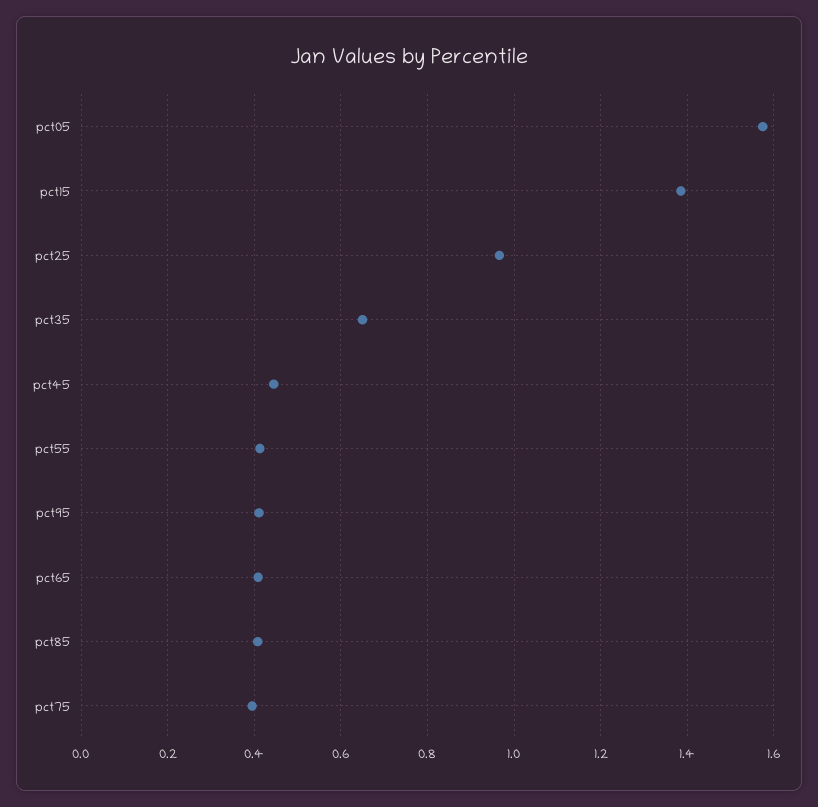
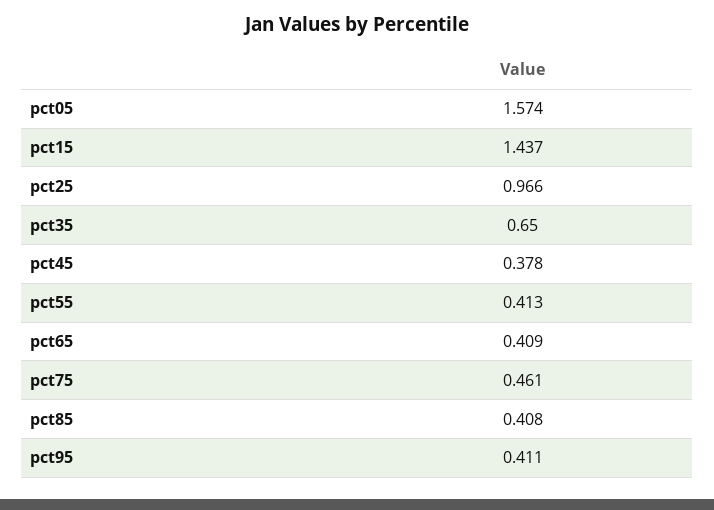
  {
    "pct05": 1.574,
-   "pct15": 1.38,
+   "pct15": 1.437,
    "pct25": 0.966,
    "pct35": 0.65,
-   "pct45": 0.44,
+   "pct45": 0.378,
    "pct55": 0.413,
    "pct95": 0.411,
    "pct65": 0.409,
    "pct85": 0.408,
-   "pct75": 0.4
+   "pct75": 0.461
  }

